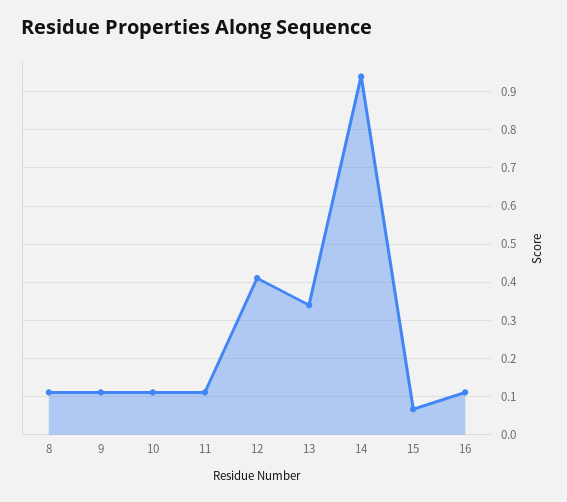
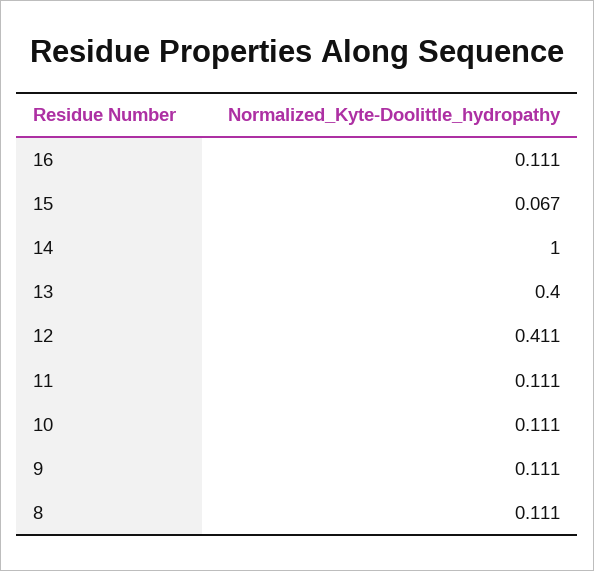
  {
    "8": 0.111,
    "9": 0.111,
    "10": 0.111,
    "11": 0.111,
    "12": 0.411,
-   "13": 0.34,
+   "13": 0.4,
-   "14": 0.94,
+   "14": 1,
    "15": 0.067,
    "16": 0.111
  }

